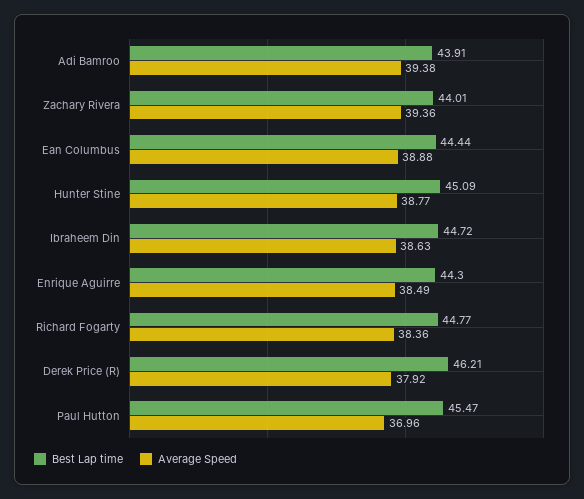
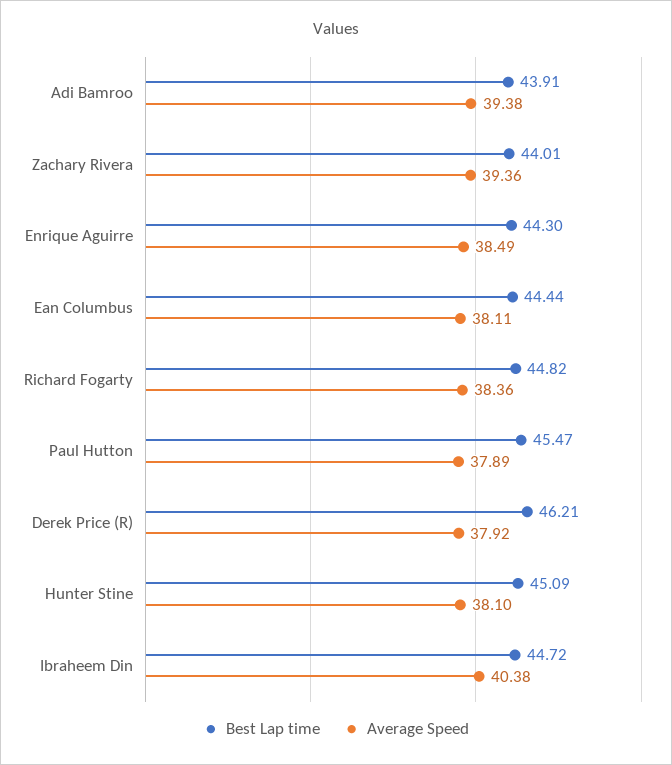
  {
    "Best Lap time": {
      "Adi Bamroo": 43.91,
      "Zachary Rivera": 44.01,
      "Ean Columbus": 44.44,
      "Hunter Stine": 45.09,
      "Ibraheem Din": 44.72,
      "Enrique Aguirre": 44.3,
-     "Richard Fogarty": 44.77,
+     "Richard Fogarty": 44.82,
      "Derek Price (R)": 46.21,
      "Paul Hutton": 45.47
    },
    "Average Speed": {
      "Adi Bamroo": 39.38,
      "Zachary Rivera": 39.36,
-     "Ean Columbus": 38.88,
+     "Ean Columbus": 38.11,
-     "Hunter Stine": 38.77,
+     "Hunter Stine": 38.1,
-     "Ibraheem Din": 38.63,
+     "Ibraheem Din": 40.38,
      "Enrique Aguirre": 38.49,
      "Richard Fogarty": 38.36,
      "Derek Price (R)": 37.92,
-     "Paul Hutton": 36.96
+     "Paul Hutton": 37.89
    }
  }

